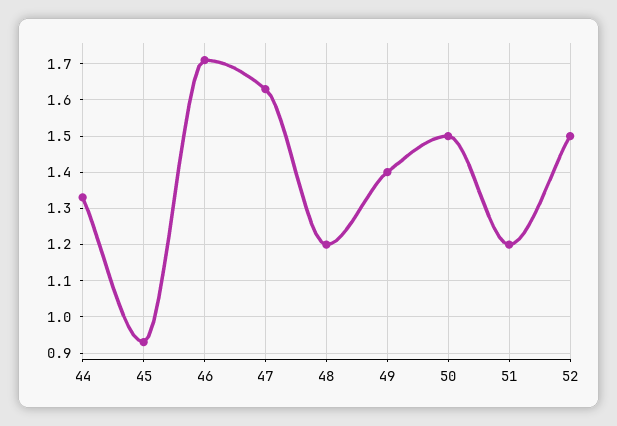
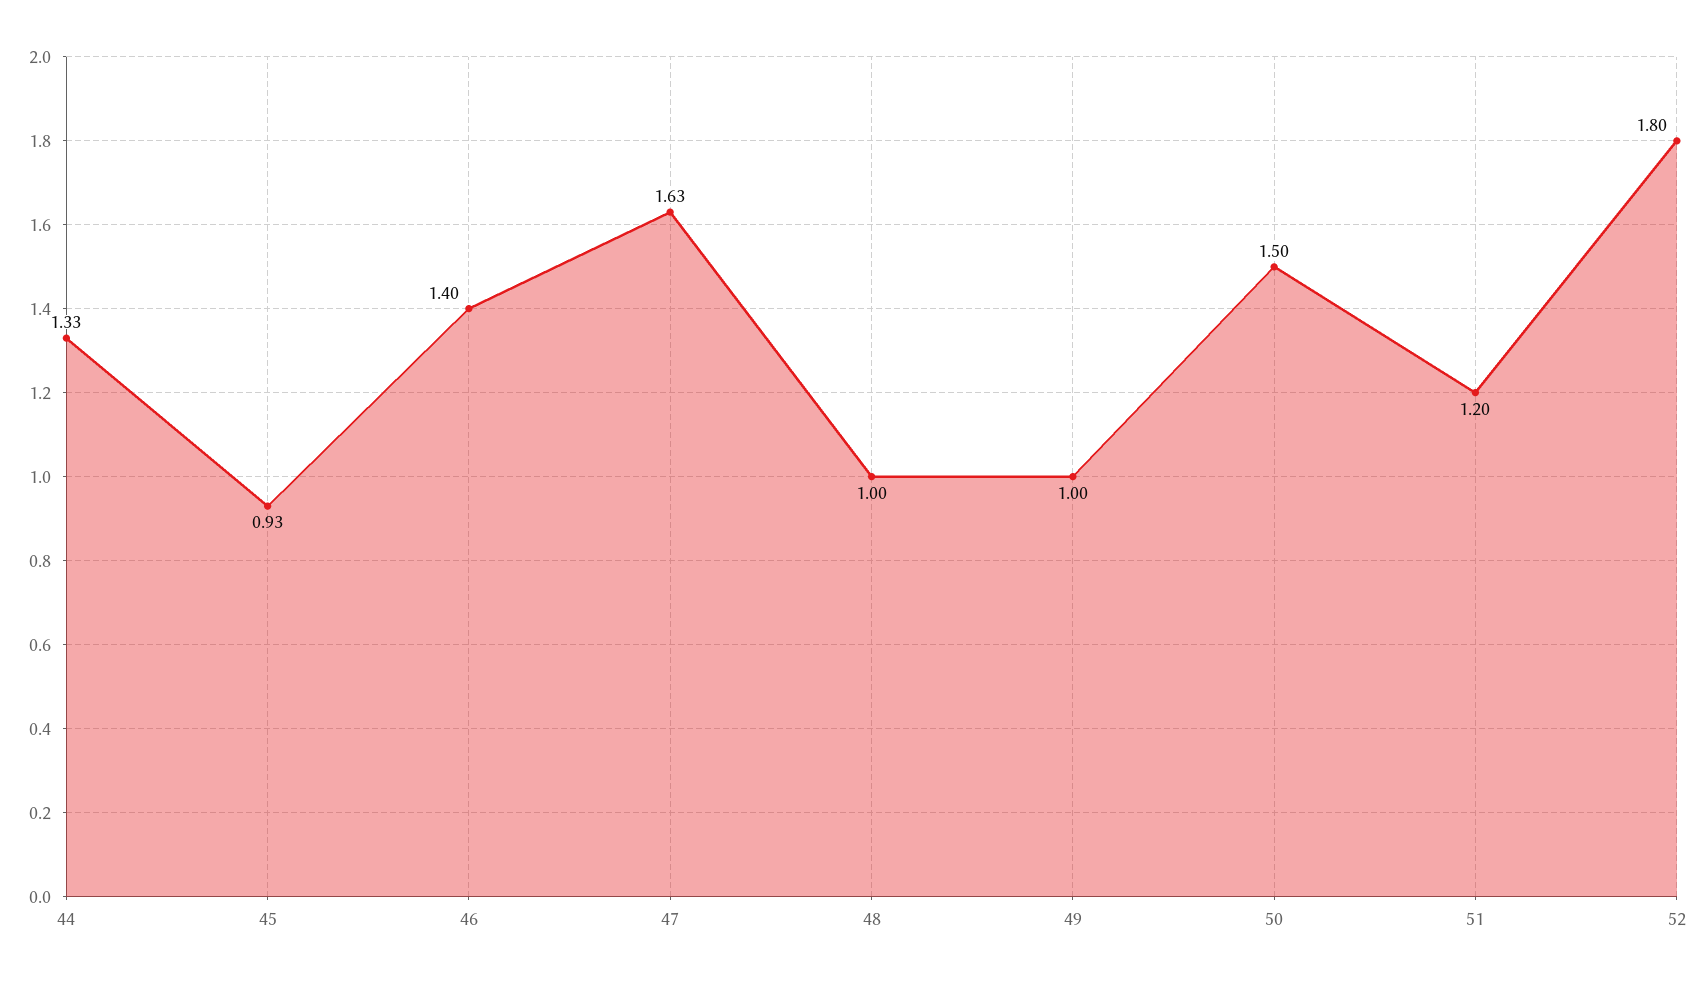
  {
    "44": 1.33,
    "45": 0.93,
-   "46": 1.7,
+   "46": 1.4,
    "47": 1.63,
-   "48": 1.2,
+   "48": 1,
-   "49": 1.4,
+   "49": 1,
    "50": 1.5,
    "51": 1.2,
-   "52": 1.5
+   "52": 1.8
  }

